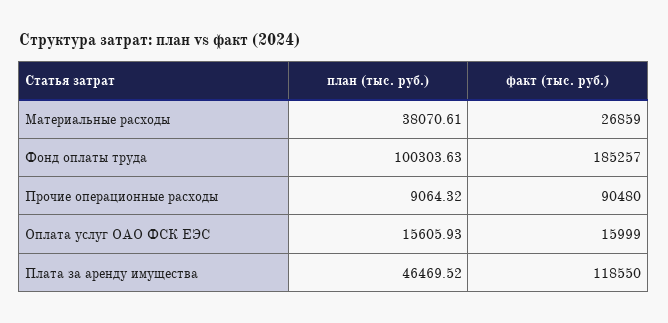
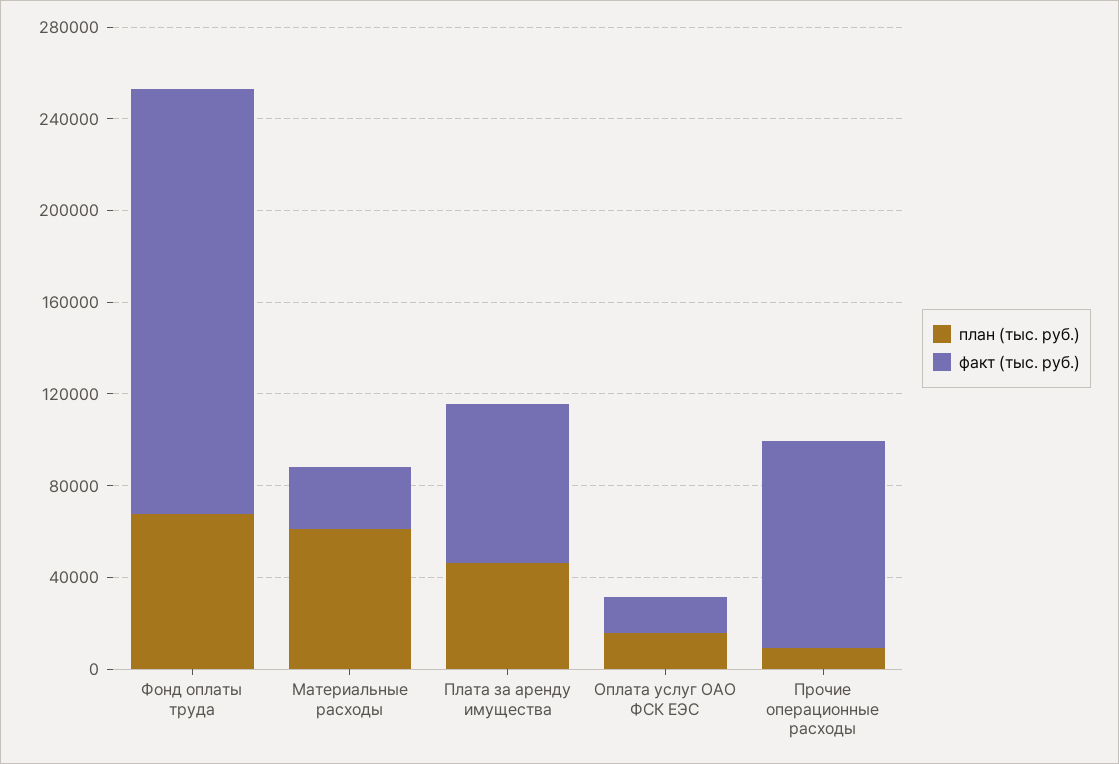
  {
    "план (тыс. руб.)": {
-     "Материальные расходы": 38070.61,
+     "Материальные расходы": 60000,
-     "Фонд оплаты труда": 100303.63,
+     "Фонд оплаты труда": 70000,
      "Прочие операционные расходы": 9064.32,
      "Оплата услуг ОАО ФСК ЕЭС": 15605.93,
      "Плата за аренду имущества": 46469.52
    },
    "факт (тыс. руб.)": {
      "Материальные расходы": 26859,
      "Фонд оплаты труда": 185257,
      "Прочие операционные расходы": 90480,
      "Оплата услуг ОАО ФСК ЕЭС": 15999,
-     "Плата за аренду имущества": 118550
+     "Плата за аренду имущества": 70000
    }
  }

